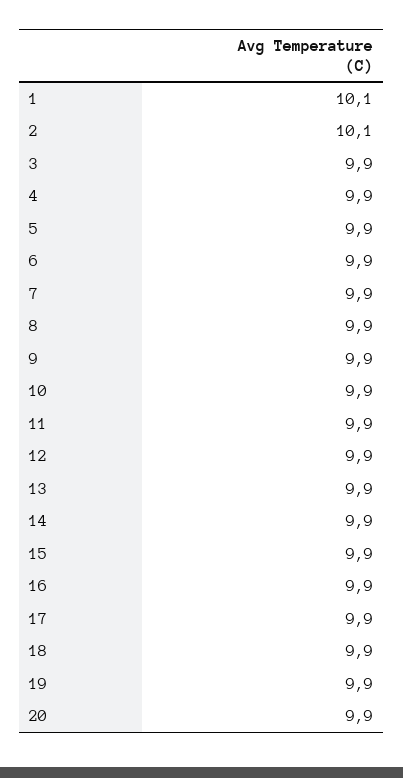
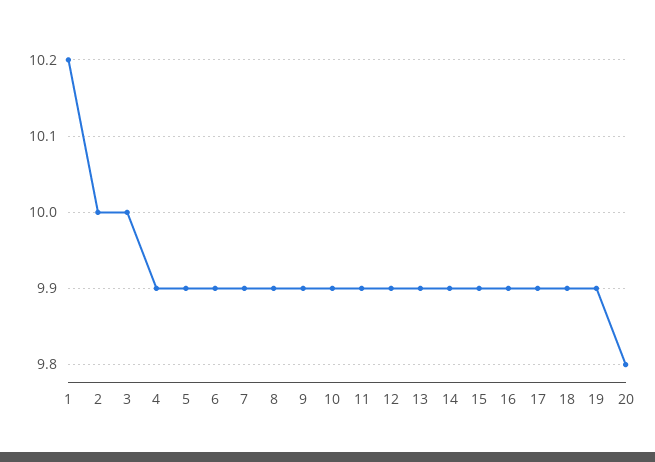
  {
-   "1": 10.1,
+   "1": 10.2,
-   "2": 10.1,
+   "2": 10,
-   "3": 9.9,
+   "3": 10,
    "4": 9.9,
    "5": 9.9,
    "6": 9.9,
    "7": 9.9,
    "8": 9.9,
    "9": 9.9,
    "10": 9.9,
    "11": 9.9,
    "12": 9.9,
    "13": 9.9,
    "14": 9.9,
    "15": 9.9,
    "16": 9.9,
    "17": 9.9,
    "18": 9.9,
    "19": 9.9,
-   "20": 9.9
+   "20": 9.8
  }

